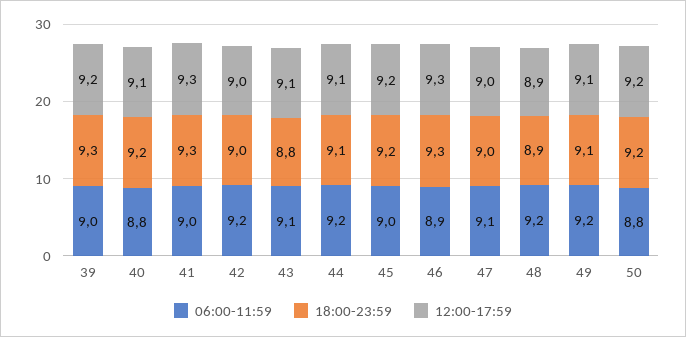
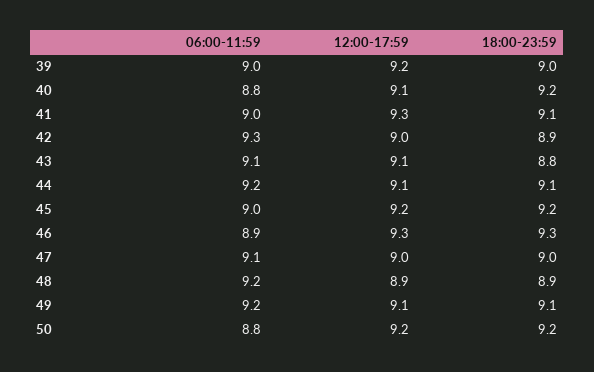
  {
    "06:00-11:59": {
      "39": 9,
      "40": 8.8,
      "41": 9,
-     "42": 9.2,
+     "42": 9.3,
      "43": 9.1,
      "44": 9.2,
      "45": 9,
      "46": 8.9,
      "47": 9.1,
      "48": 9.2,
      "49": 9.2,
      "50": 8.8
    },
    "18:00-23:59": {
-     "39": 9.3,
+     "39": 9,
      "40": 9.2,
-     "41": 9.3,
+     "41": 9.1,
-     "42": 9,
+     "42": 8.9,
      "43": 8.8,
      "44": 9.1,
      "45": 9.2,
      "46": 9.3,
      "47": 9,
      "48": 8.9,
      "49": 9.1,
      "50": 9.2
    },
    "12:00-17:59": {
      "39": 9.2,
      "40": 9.1,
      "41": 9.3,
      "42": 9,
      "43": 9.1,
      "44": 9.1,
      "45": 9.2,
      "46": 9.3,
      "47": 9,
      "48": 8.9,
      "49": 9.1,
      "50": 9.2
    }
  }

